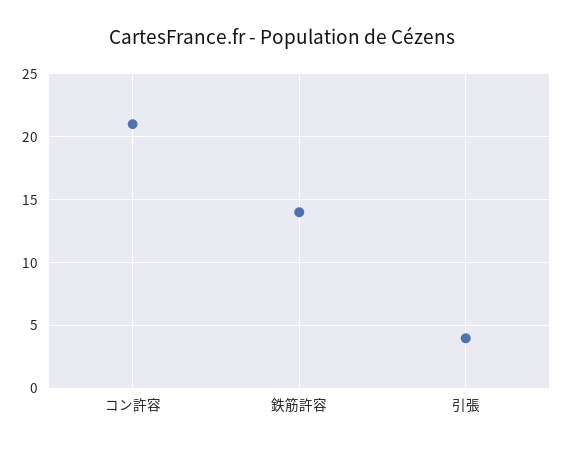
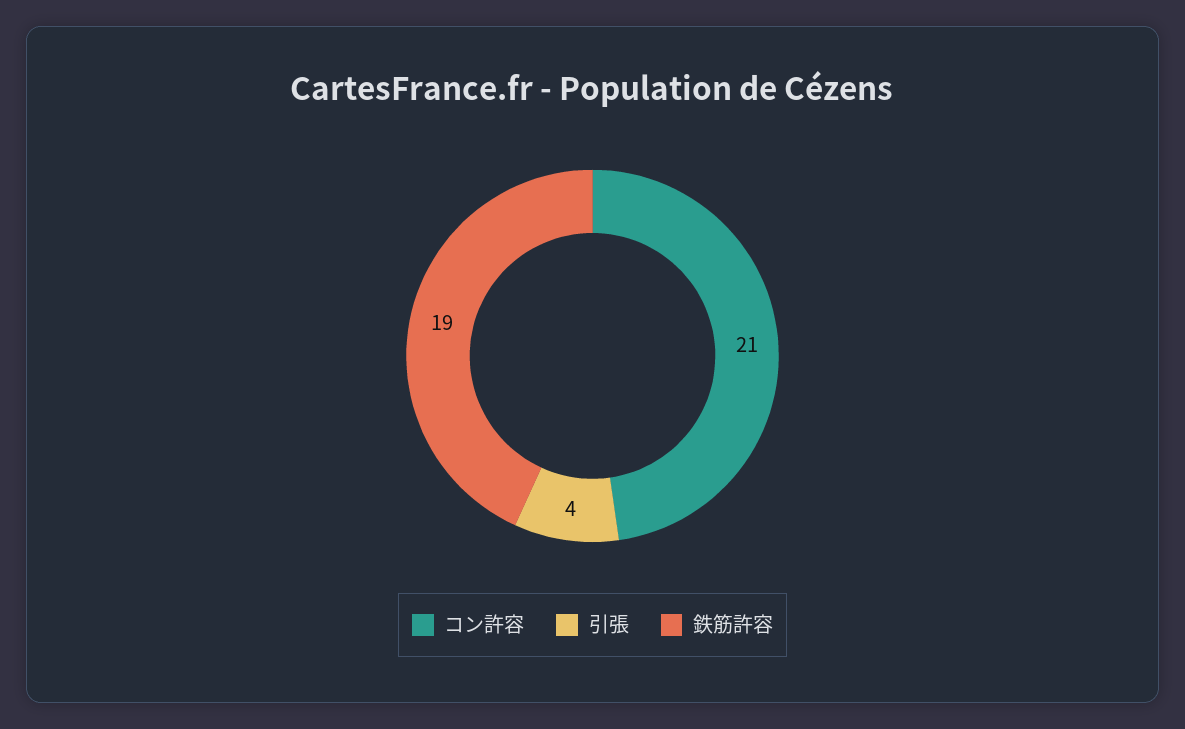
  {
    "コン許容": 21,
-   "鉄筋許容": 14,
+   "鉄筋許容": 19,
    "引張": 4
  }

